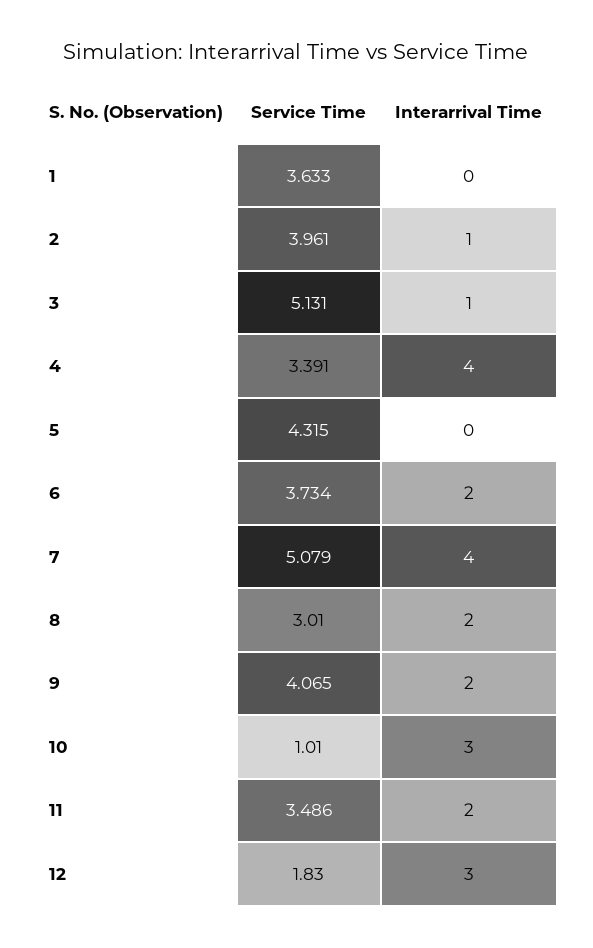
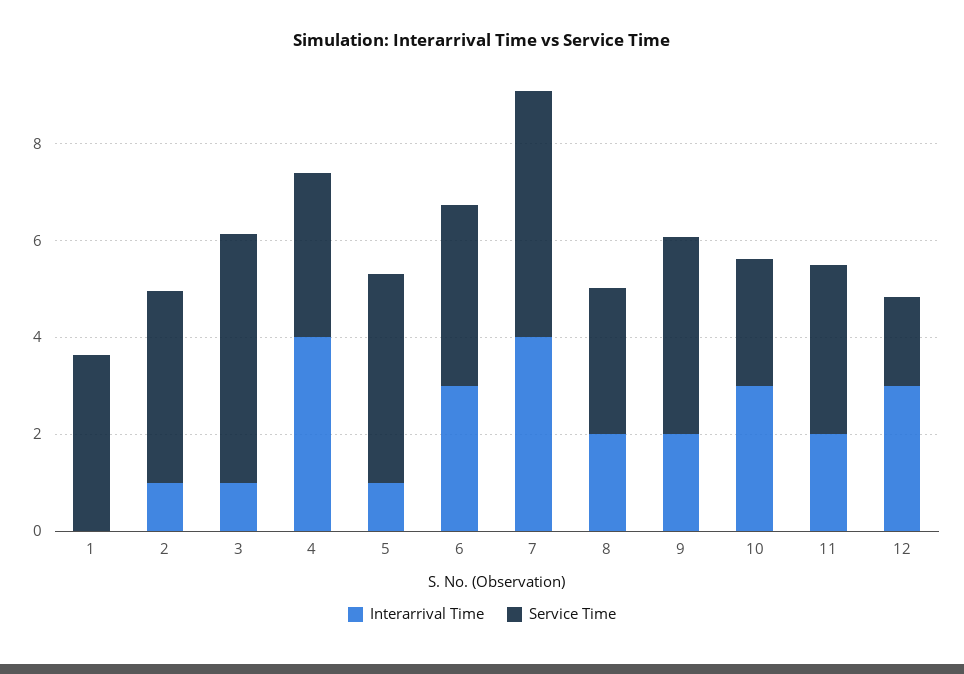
  {
    "Service Time": {
      "1": 3.633,
      "2": 3.961,
      "3": 5.131,
      "4": 3.391,
      "5": 4.315,
      "6": 3.734,
      "7": 5.079,
      "8": 3.01,
      "9": 4.065,
-     "10": 1.01,
+     "10": 2.5,
      "11": 3.486,
      "12": 1.83
    },
    "Interarrival Time": {
      "1": 0,
      "2": 1,
      "3": 1,
      "4": 4,
-     "5": 0,
+     "5": 1,
-     "6": 2,
+     "6": 3,
      "7": 4,
      "8": 2,
      "9": 2,
      "10": 3,
      "11": 2,
      "12": 3
    }
  }

